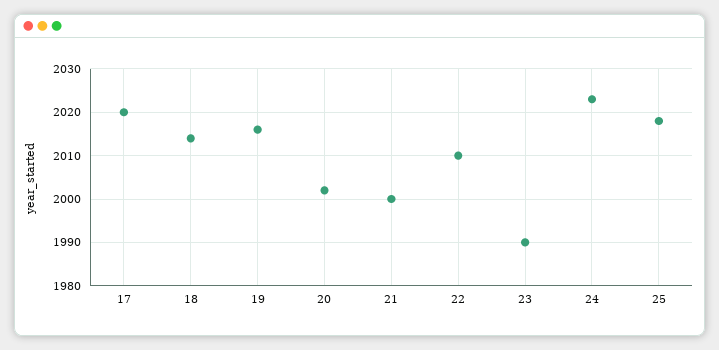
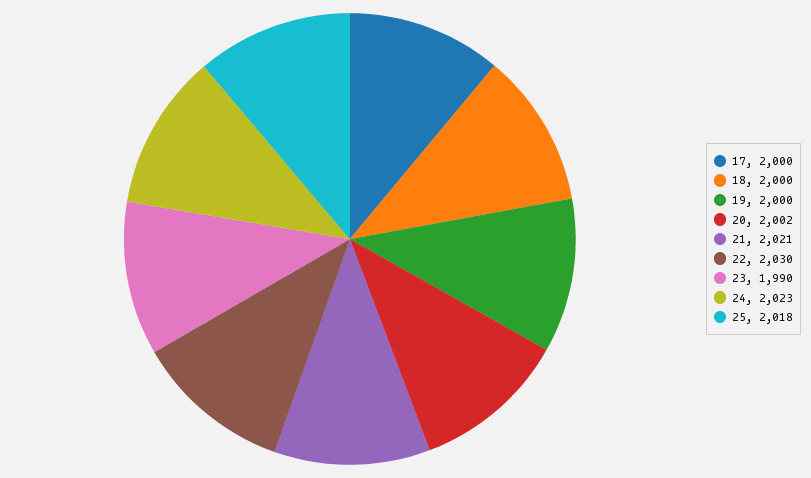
  {
-   "17": 2020,
+   "17": 2000,
-   "18": 2015,
+   "18": 2000,
-   "19": 2015,
+   "19": 2000,
    "20": 2002,
-   "21": 2000,
+   "21": 2021,
-   "22": 2010,
+   "22": 2030,
    "23": 1990,
    "24": 2023,
    "25": 2018
  }

